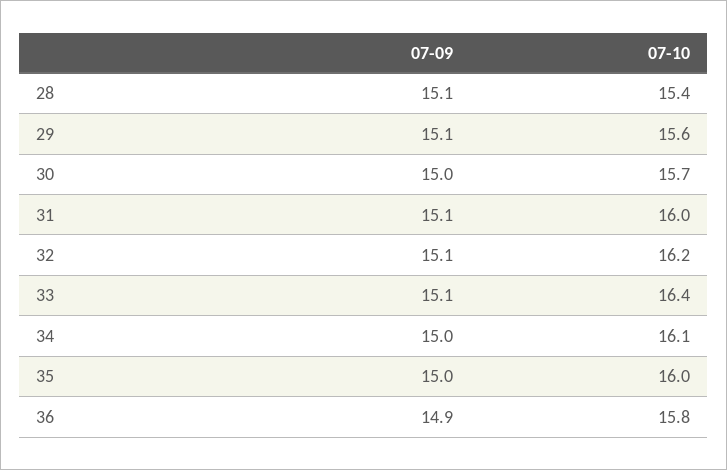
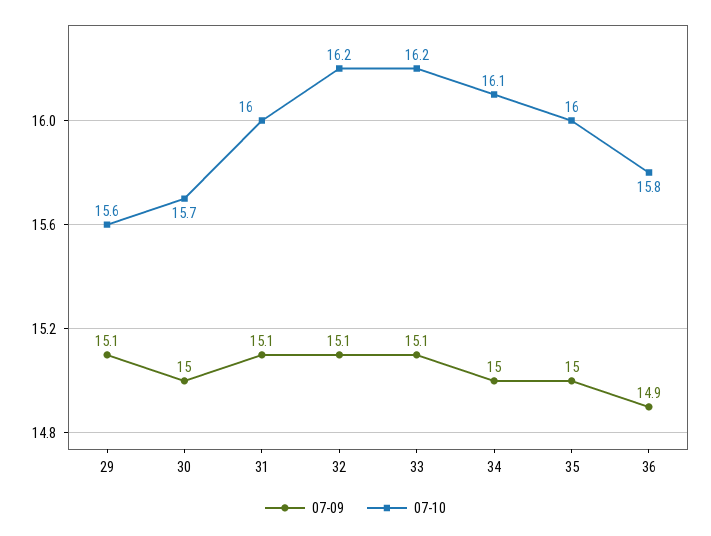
  {
    "07-09": {
-     "28": 15.1,
      "29": 15.1,
      "30": 15,
      "31": 15.1,
      "32": 15.1,
      "33": 15.1,
      "34": 15,
      "35": 15,
      "36": 14.9
    },
    "07-10": {
-     "28": 15.4,
      "29": 15.6,
      "30": 15.7,
      "31": 16,
      "32": 16.2,
-     "33": 16.4,
+     "33": 16.2,
      "34": 16.1,
      "35": 16,
      "36": 15.8
    }
  }

